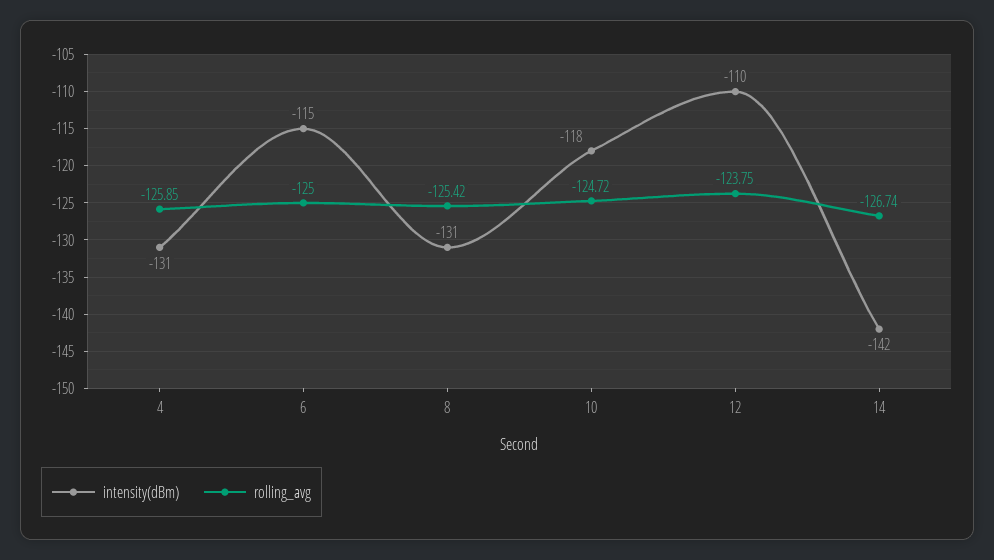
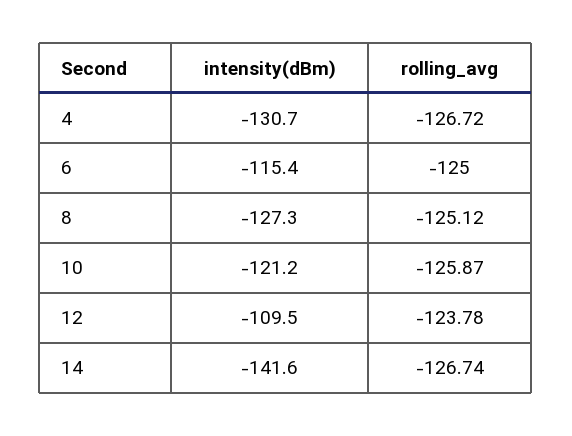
  {
    "intensity(dBm)": {
      "4": -130.7,
      "6": -115.4,
-     "8": -131,
+     "8": -127.3,
-     "10": -118,
+     "10": -121.2,
      "12": -109.5,
      "14": -141.6
    },
    "rolling_avg": {
-     "4": -125.85,
+     "4": -126.72,
      "6": -125,
-     "8": -125.42,
+     "8": -125.12,
-     "10": -124.72,
+     "10": -125.87,
-     "12": -123.75,
+     "12": -123.78,
      "14": -126.74
    }
  }

